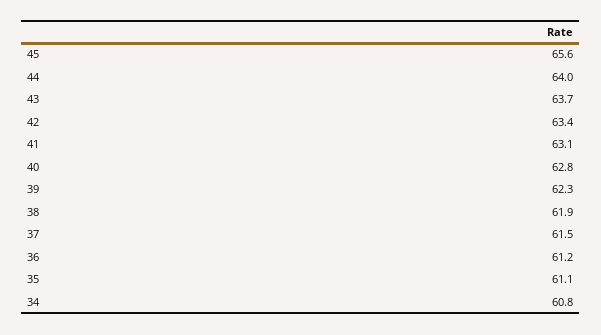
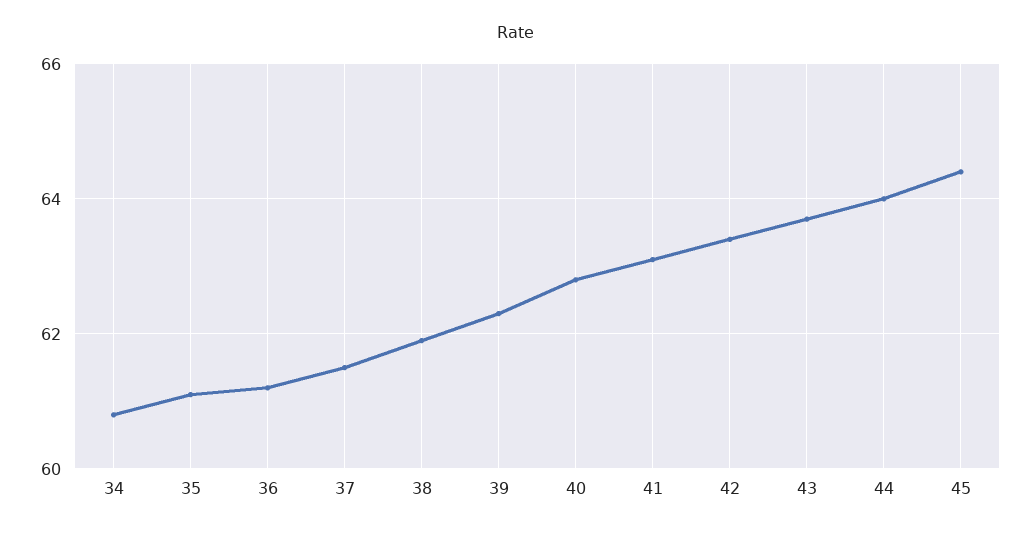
  {
-   "45": 65.6,
+   "45": 64.5,
    "44": 64,
    "43": 63.7,
    "42": 63.4,
    "41": 63.1,
    "40": 62.8,
    "39": 62.3,
    "38": 61.9,
    "37": 61.5,
    "36": 61.2,
    "35": 61.1,
    "34": 60.8
  }

